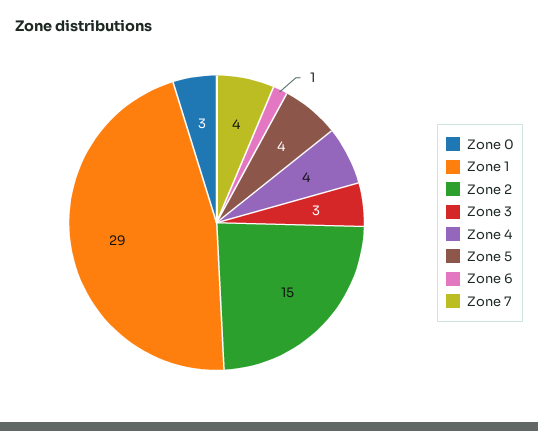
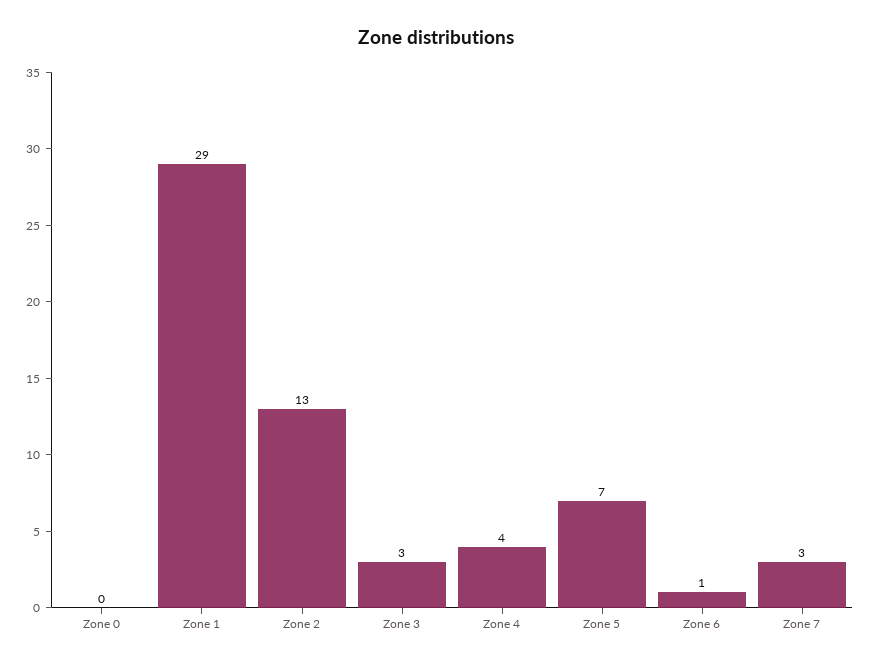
  {
-   "Zone 0": 3,
+   "Zone 0": 0,
    "Zone 1": 29,
-   "Zone 2": 15,
+   "Zone 2": 13,
    "Zone 3": 3,
    "Zone 4": 4,
-   "Zone 5": 4,
+   "Zone 5": 7,
    "Zone 6": 1,
-   "Zone 7": 4
+   "Zone 7": 3
  }

